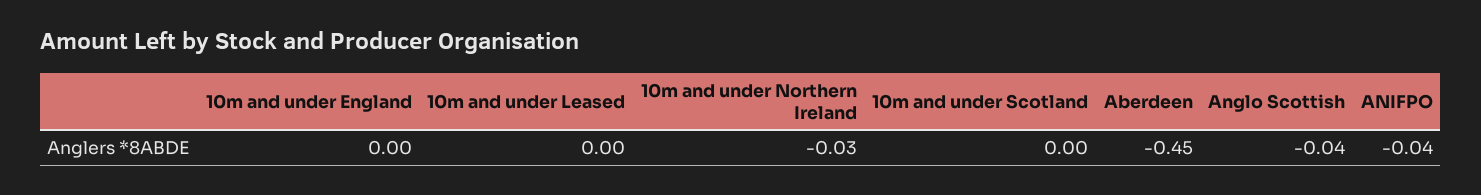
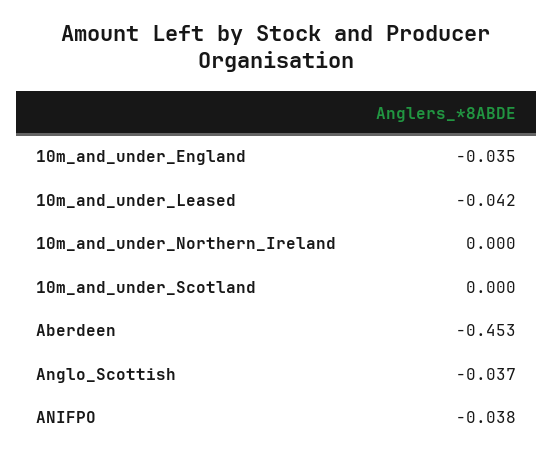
  {
-   "10m and under England": 0,
+   "10m and under England": -0.035,
-   "10m and under Leased": 0,
+   "10m and under Leased": -0.042,
-   "10m and under Northern Ireland": -0.03,
+   "10m and under Northern Ireland": 0,
    "10m and under Scotland": 0,
    "Aberdeen": -0.453,
    "Anglo Scottish": -0.037,
    "ANIFPO": -0.038
  }

